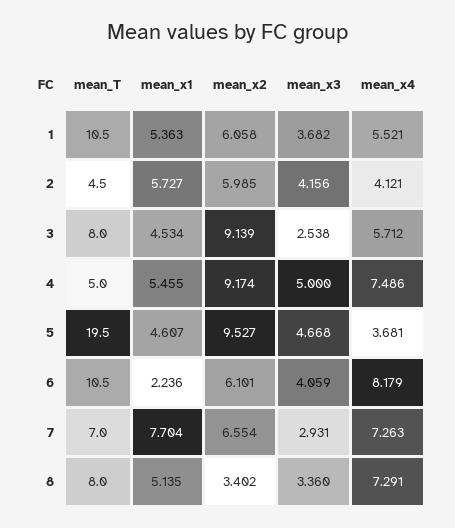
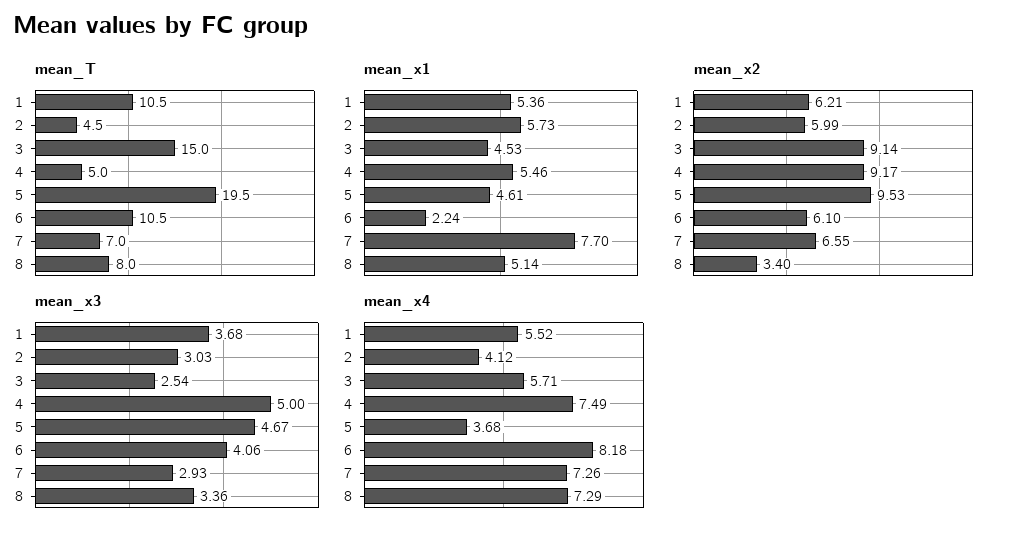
  {
    "mean_T": {
      "1": 10.5,
      "2": 4.5,
-     "3": 8,
+     "3": 15,
      "4": 5,
      "5": 19.5,
      "6": 10.5,
      "7": 7,
      "8": 8
    },
    "mean_x1": {
      "1": 5.363,
      "2": 5.727,
      "3": 4.534,
      "4": 5.455,
      "5": 4.607,
      "6": 2.236,
      "7": 7.704,
      "8": 5.135
    },
    "mean_x2": {
-     "1": 6.058,
+     "1": 6.21,
      "2": 5.985,
      "3": 9.139,
      "4": 9.174,
      "5": 9.527,
      "6": 6.101,
      "7": 6.554,
      "8": 3.402
    },
    "mean_x3": {
      "1": 3.682,
-     "2": 4.156,
+     "2": 3.03,
      "3": 2.538,
      "4": 5,
      "5": 4.668,
      "6": 4.059,
      "7": 2.931,
      "8": 3.36
    },
    "mean_x4": {
      "1": 5.521,
      "2": 4.121,
      "3": 5.712,
      "4": 7.486,
      "5": 3.681,
      "6": 8.179,
      "7": 7.263,
      "8": 7.291
    }
  }

